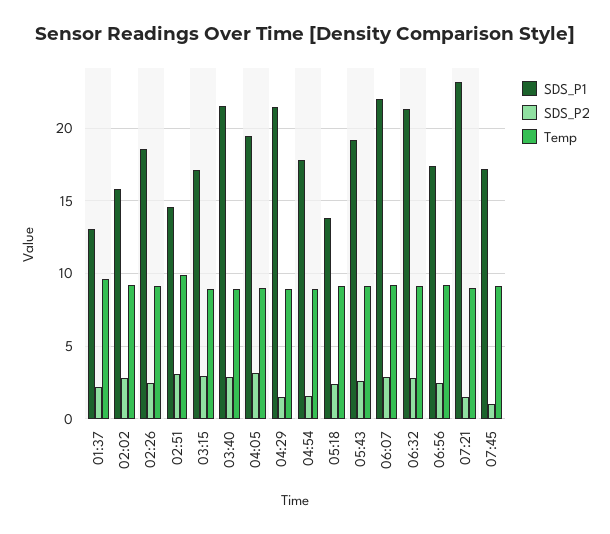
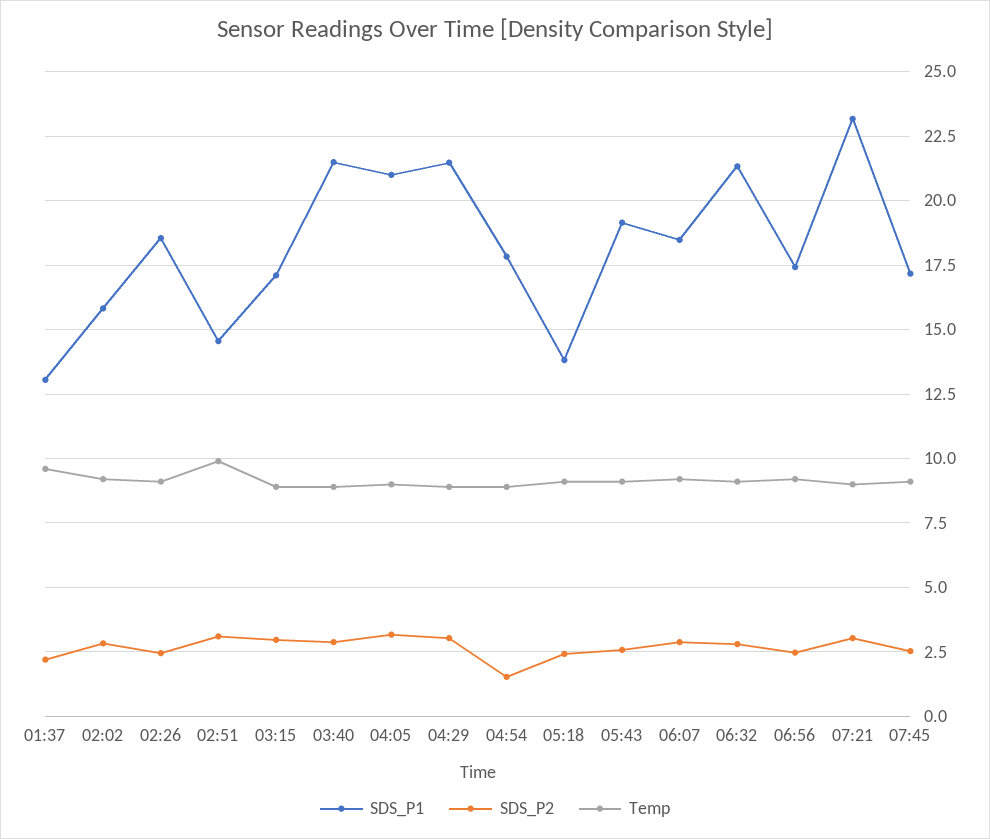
  {
    "SDS_P1": {
      "01:37": 13,
      "02:02": 15.75,
      "02:26": 18.5,
      "02:51": 14.5,
      "03:15": 17,
      "03:40": 21.5,
-     "04:05": 19.5,
+     "04:05": 21,
      "04:29": 21.5,
      "04:54": 17.75,
      "05:18": 13.75,
      "05:43": 19.25,
-     "06:07": 22,
+     "06:07": 18.5,
      "06:32": 21.25,
      "06:56": 17.5,
      "07:21": 23.25,
      "07:45": 17.25
    },
    "SDS_P2": {
      "01:37": 2.25,
      "02:02": 2.75,
      "02:26": 2.5,
      "02:51": 3,
      "03:15": 3,
      "03:40": 3,
      "04:05": 3.25,
-     "04:29": 1.5,
+     "04:29": 3,
      "04:54": 1.5,
      "05:18": 2.5,
      "05:43": 2.5,
      "06:07": 3,
      "06:32": 2.75,
      "06:56": 2.5,
-     "07:21": 1.5,
+     "07:21": 3,
-     "07:45": 1
+     "07:45": 2.5
    },
    "Temp": {
      "01:37": 9.5,
      "02:02": 9.25,
      "02:26": 9,
      "02:51": 10,
      "03:15": 9,
      "03:40": 9,
      "04:05": 9,
      "04:29": 9,
      "04:54": 9,
      "05:18": 9,
      "05:43": 9,
      "06:07": 9.25,
      "06:32": 9,
      "06:56": 9.25,
      "07:21": 9,
      "07:45": 9
    }
  }

